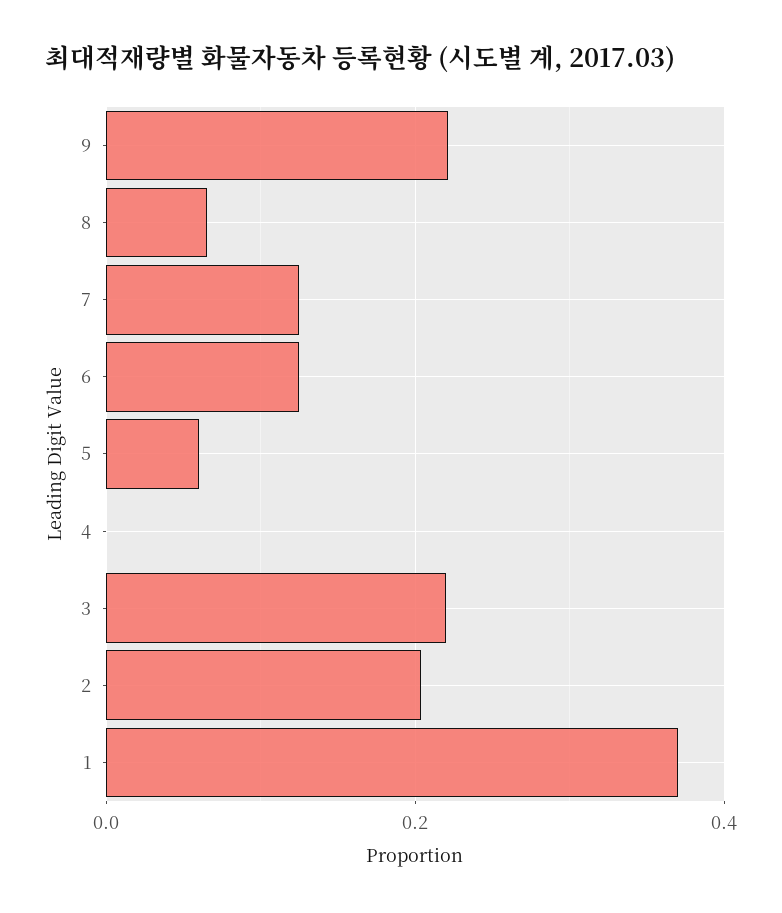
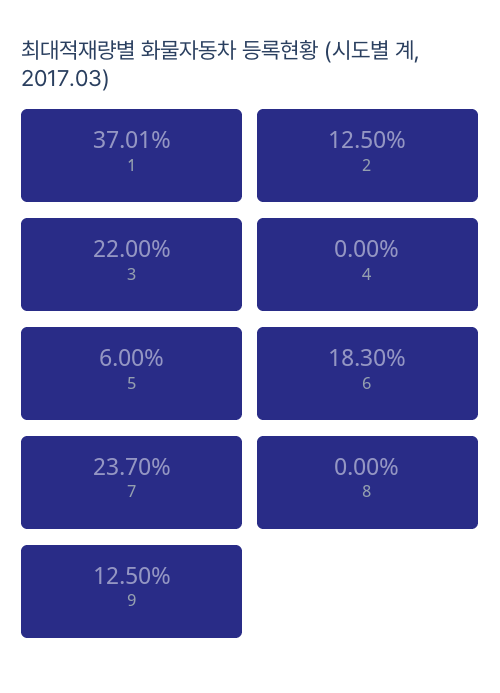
  {
-   "9": 0.22,
+   "9": 0.125,
-   "8": 0.06,
+   "8": 0,
-   "7": 0.12,
+   "7": 0.237,
-   "6": 0.12,
+   "6": 0.183,
    "5": 0.06,
    "4": 0,
    "3": 0.22,
-   "2": 0.2,
+   "2": 0.125,
    "1": 0.3701
  }

